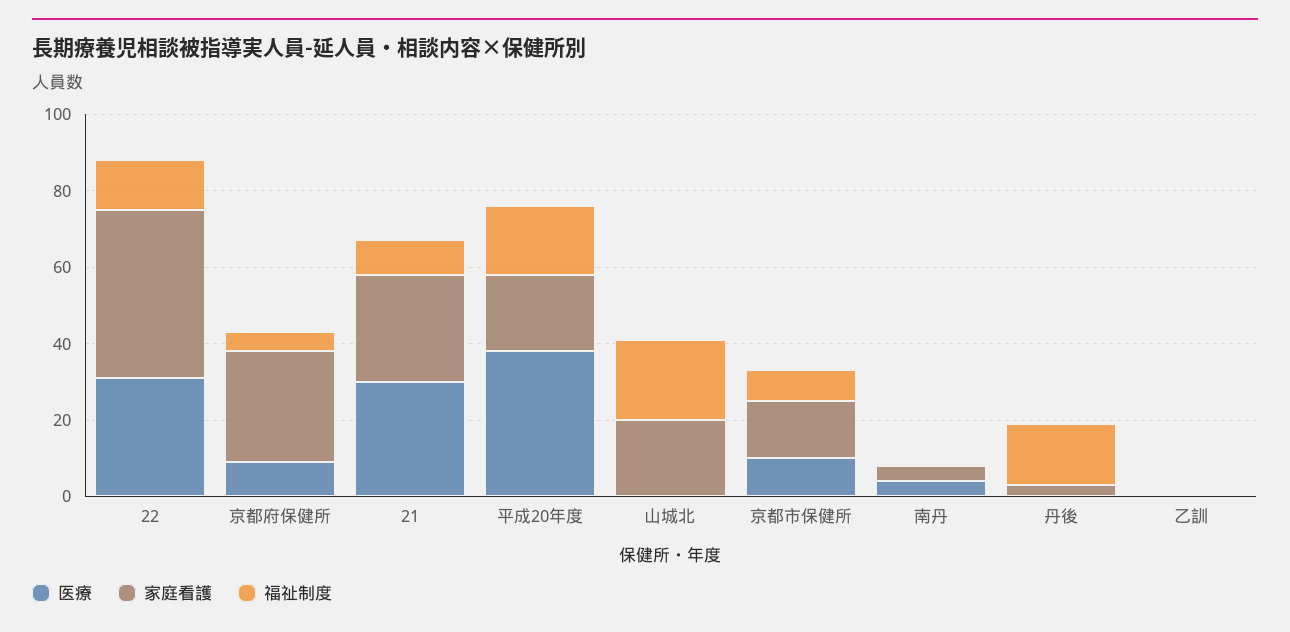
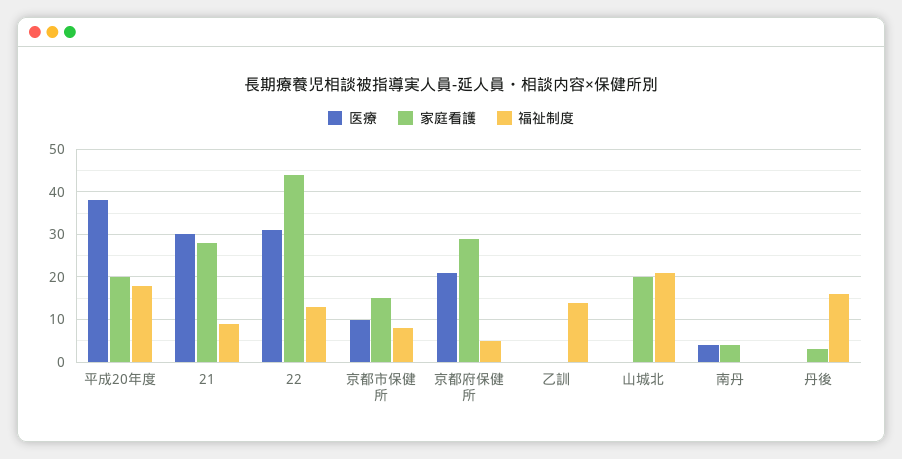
  {
    "医療": {
      "22": 30,
-     "京都府保健所": 10,
+     "京都府保健所": 20,
      "21": 30,
      "平成20年度": 40,
      "山城北": 0,
      "京都市保健所": 10,
      "南丹": 5,
      "丹後": 0,
      "乙訓": 0
    },
    "家庭看護": {
      "22": 45,
      "京都府保健所": 30,
      "21": 30,
      "平成20年度": 20,
      "山城北": 20,
      "京都市保健所": 15,
      "南丹": 5,
      "丹後": 5,
      "乙訓": 0
    },
    "福祉制度": {
      "22": 15,
      "京都府保健所": 5,
      "21": 10,
      "平成20年度": 20,
      "山城北": 20,
      "京都市保健所": 10,
      "南丹": 0,
      "丹後": 15,
-     "乙訓": 0
+     "乙訓": 15
    }
  }

